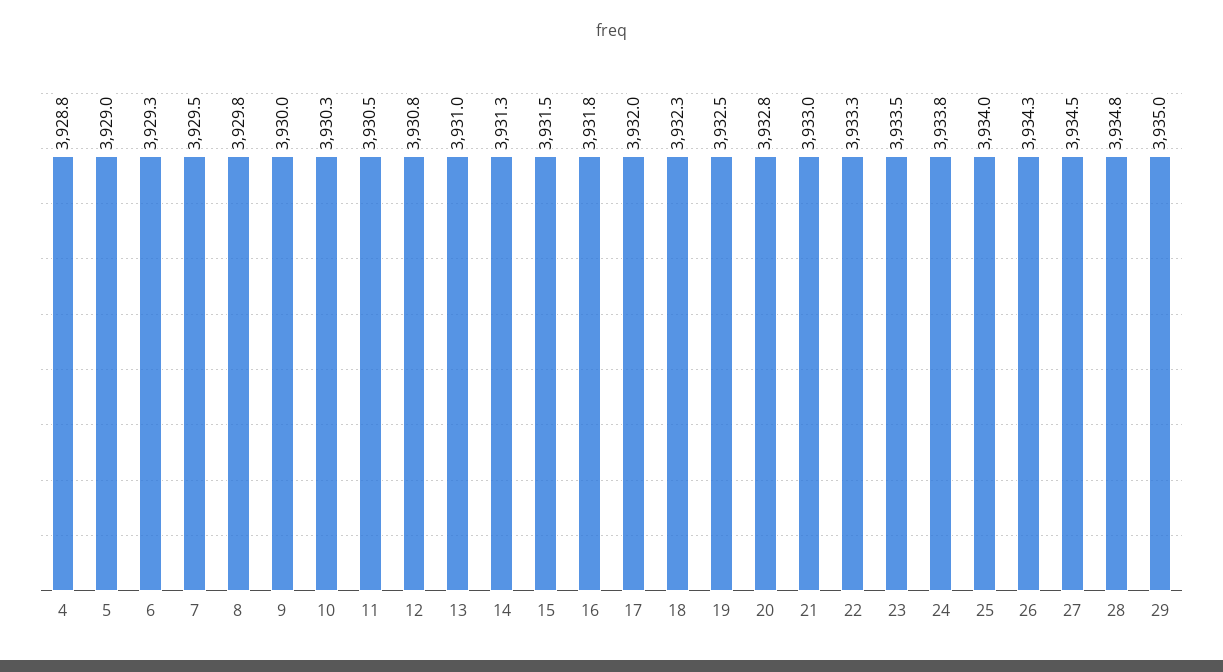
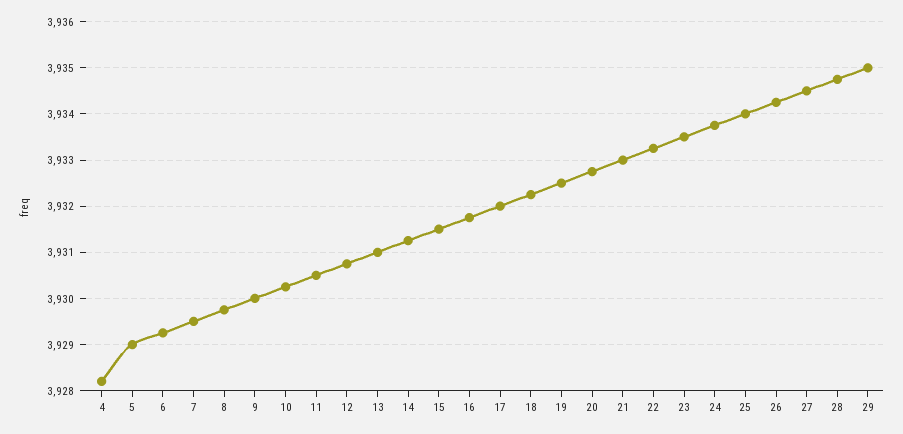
  {
-   "4": 3928.8,
+   "4": 3928.2,
    "5": 3929,
    "6": 3929.3,
    "7": 3929.5,
    "8": 3929.8,
    "9": 3930,
    "10": 3930.3,
    "11": 3930.5,
    "12": 3930.8,
    "13": 3931,
    "14": 3931.3,
    "15": 3931.5,
    "16": 3931.8,
    "17": 3932,
    "18": 3932.3,
    "19": 3932.5,
    "20": 3932.8,
    "21": 3933,
    "22": 3933.3,
    "23": 3933.5,
    "24": 3933.8,
    "25": 3934,
    "26": 3934.3,
    "27": 3934.5,
    "28": 3934.8,
    "29": 3935
  }

